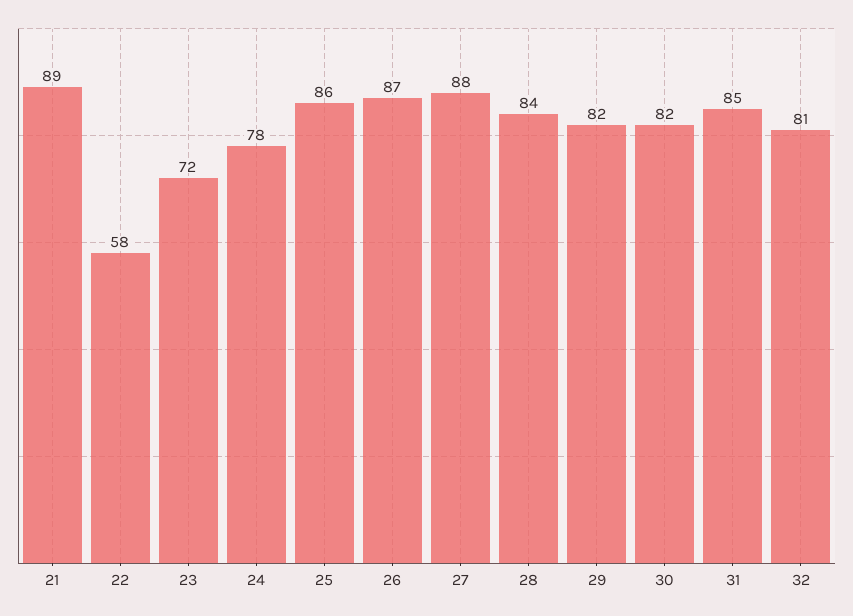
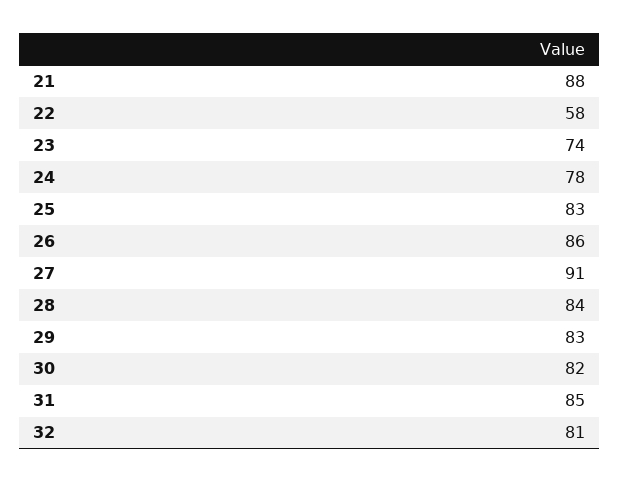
  {
-   "21": 89,
+   "21": 88,
    "22": 58,
-   "23": 72,
+   "23": 74,
    "24": 78,
-   "25": 86,
+   "25": 83,
-   "26": 87,
+   "26": 86,
-   "27": 88,
+   "27": 91,
    "28": 84,
-   "29": 82,
+   "29": 83,
    "30": 82,
    "31": 85,
    "32": 81
  }

